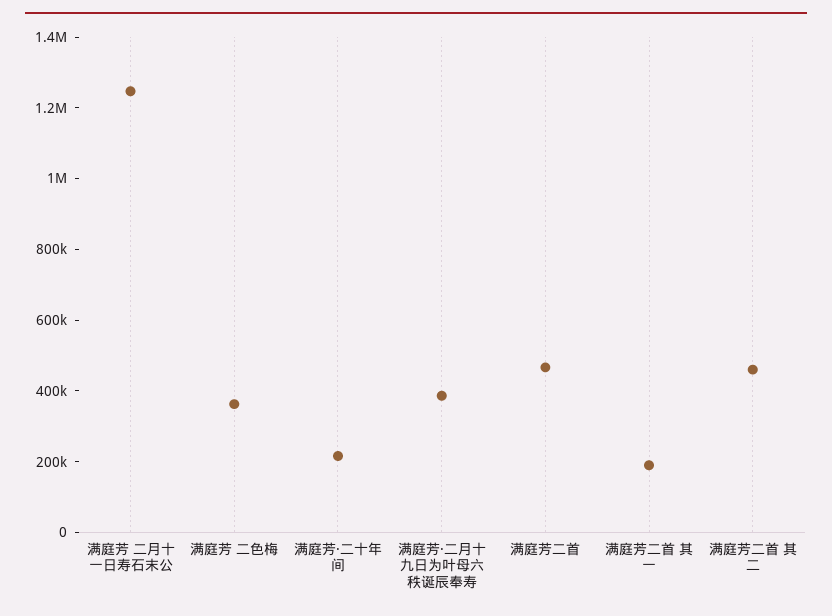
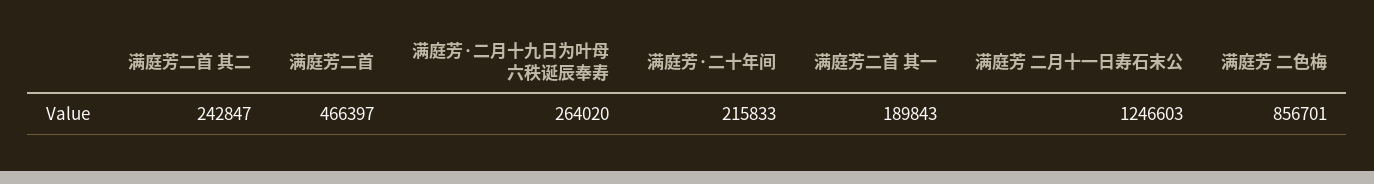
  {
    "满庭芳 二月十一日寿石末公": 1246603,
-   "满庭芳 二色梅": 350000,
+   "满庭芳 二色梅": 856701,
    "满庭芳·二十年间": 215833,
-   "满庭芳·二月十九日为叶母六秩诞辰奉寿": 400000,
+   "满庭芳·二月十九日为叶母六秩诞辰奉寿": 264020,
    "满庭芳二首": 466397,
    "满庭芳二首 其一": 189843,
-   "满庭芳二首 其二": 450000
+   "满庭芳二首 其二": 242847
  }

